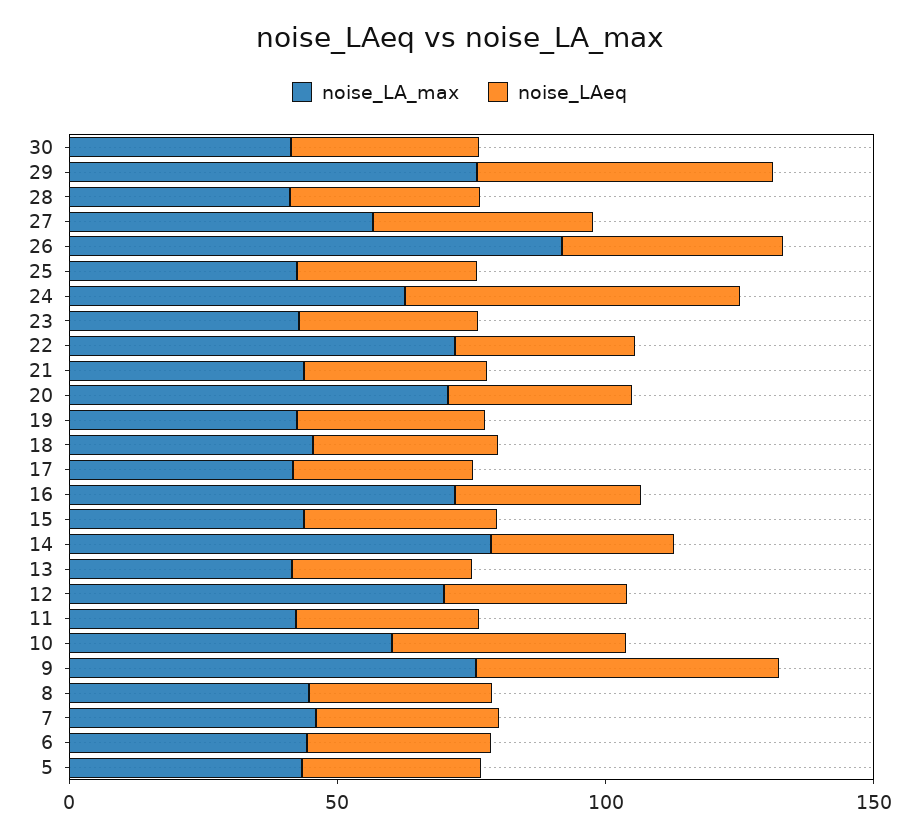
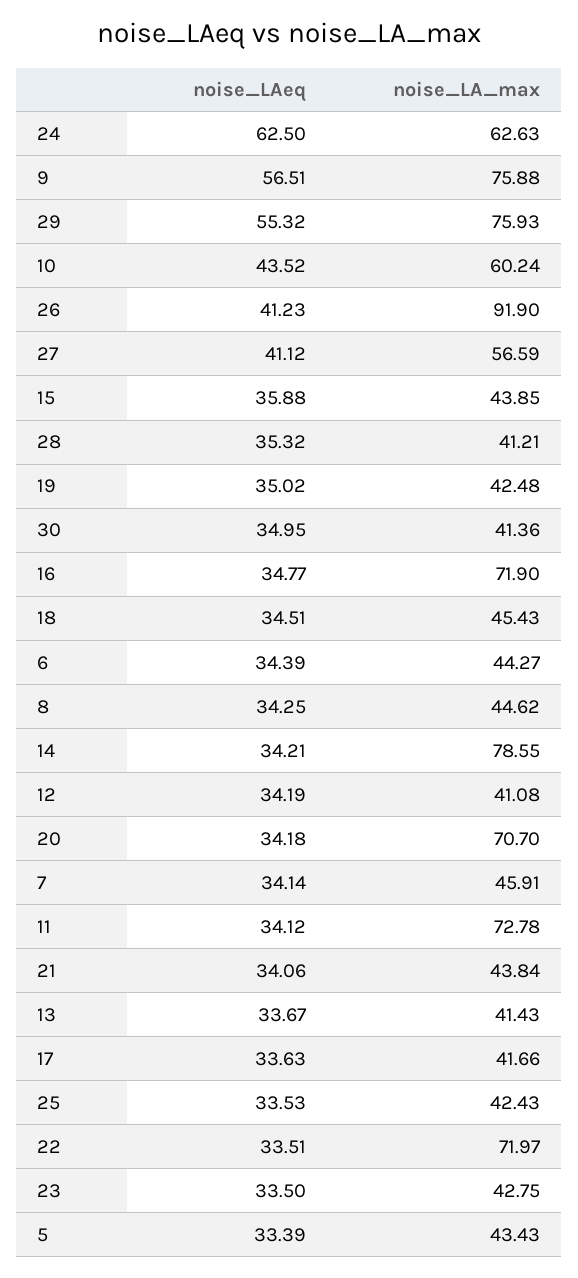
  {
    "noise_LA_max": {
      "30": 41.36,
      "29": 75.93,
      "28": 41.21,
      "27": 56.59,
      "26": 91.9,
      "25": 42.43,
      "24": 62.63,
      "23": 42.75,
      "22": 71.97,
      "21": 43.84,
      "20": 70.7,
      "19": 42.48,
      "18": 45.43,
      "17": 41.66,
      "16": 71.9,
      "15": 43.85,
      "14": 78.55,
      "13": 41.43,
-     "12": 70,
+     "12": 41.08,
-     "11": 40,
+     "11": 72.78,
      "10": 60.24,
      "9": 75.88,
      "8": 44.62,
      "7": 45.91,
      "6": 44.27,
      "5": 43.43
    },
    "noise_LAeq": {
      "30": 34.95,
      "29": 55.32,
      "28": 35.32,
      "27": 41.12,
      "26": 41.23,
      "25": 33.53,
      "24": 62.5,
      "23": 33.5,
      "22": 33.51,
      "21": 34.06,
      "20": 34.18,
      "19": 35.02,
      "18": 34.51,
      "17": 33.63,
      "16": 34.77,
      "15": 35.88,
      "14": 34.21,
      "13": 33.67,
      "12": 34.19,
      "11": 34.12,
      "10": 43.52,
      "9": 56.51,
      "8": 34.25,
      "7": 34.14,
      "6": 34.39,
      "5": 33.39
    }
  }

